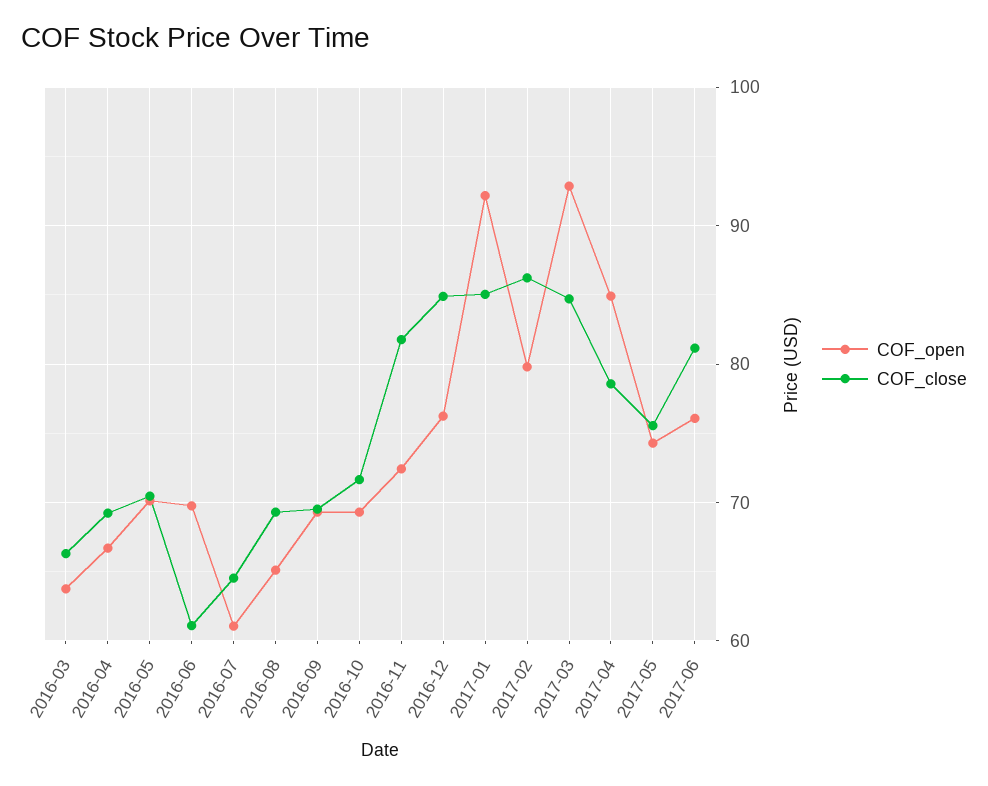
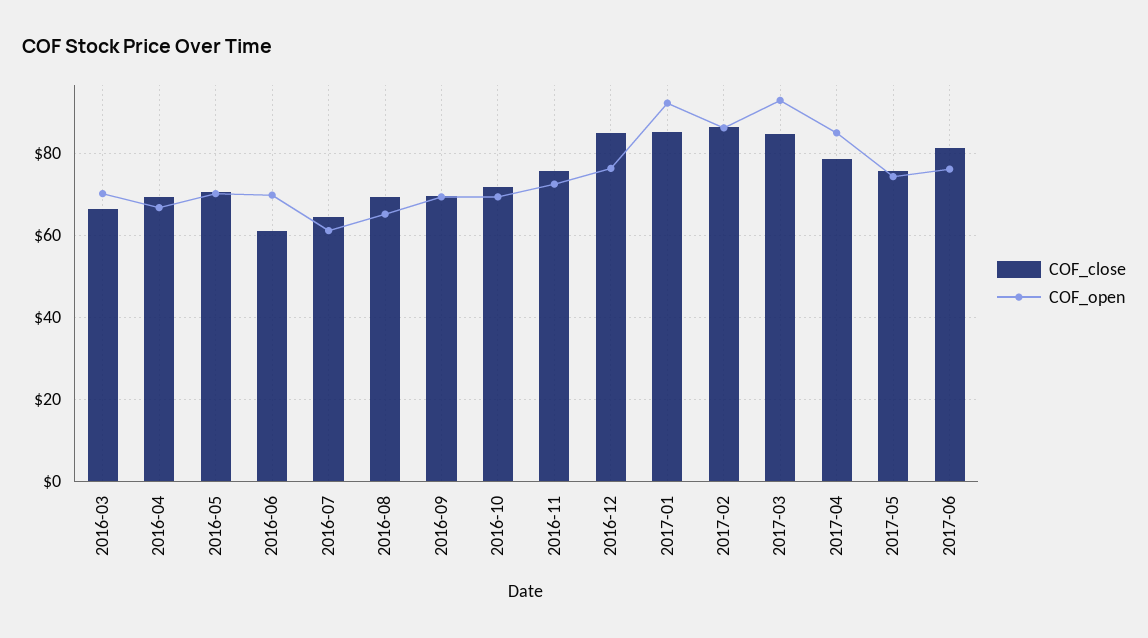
  {
    "COF_open": {
-     "2016-03": 64,
+     "2016-03": 70,
      "2016-04": 67,
      "2016-05": 70,
      "2016-06": 70,
      "2016-07": 61,
      "2016-08": 65,
      "2016-09": 69,
      "2016-10": 69,
      "2016-11": 72,
      "2016-12": 76,
      "2017-01": 92,
-     "2017-02": 80,
+     "2017-02": 86,
      "2017-03": 93,
      "2017-04": 85,
      "2017-05": 74,
      "2017-06": 76
    },
    "COF_close": {
      "2016-03": 66,
      "2016-04": 69,
      "2016-05": 70,
      "2016-06": 61,
      "2016-07": 65,
      "2016-08": 69,
      "2016-09": 70,
      "2016-10": 72,
-     "2016-11": 82,
+     "2016-11": 76,
      "2016-12": 85,
      "2017-01": 85,
      "2017-02": 86,
      "2017-03": 85,
      "2017-04": 79,
      "2017-05": 76,
      "2017-06": 81
    }
  }

